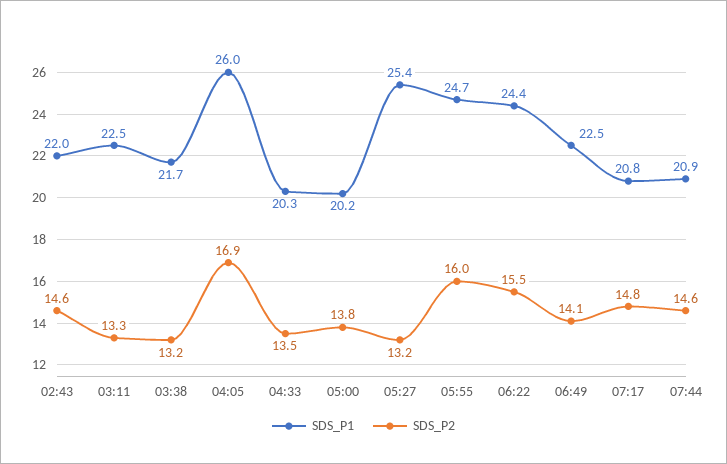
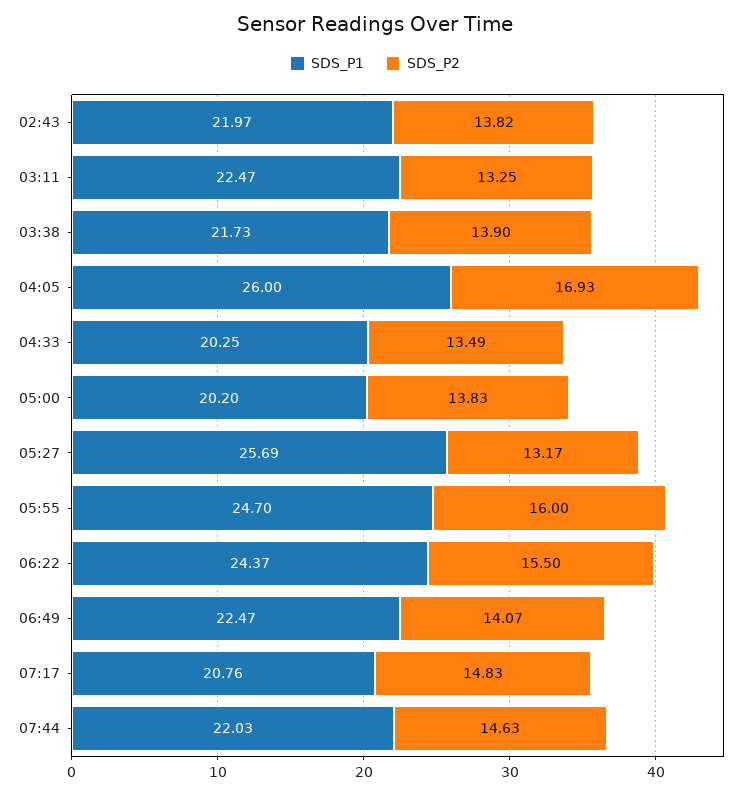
  {
    "SDS_P1": {
      "02:43": 21.97,
      "03:11": 22.47,
      "03:38": 21.73,
      "04:05": 26,
      "04:33": 20.25,
      "05:00": 20.2,
-     "05:27": 25.4,
+     "05:27": 25.69,
      "05:55": 24.7,
      "06:22": 24.37,
      "06:49": 22.47,
      "07:17": 20.76,
-     "07:44": 20.9
+     "07:44": 22.03
    },
    "SDS_P2": {
-     "02:43": 14.6,
+     "02:43": 13.82,
      "03:11": 13.25,
-     "03:38": 13.2,
+     "03:38": 13.9,
      "04:05": 16.93,
      "04:33": 13.49,
      "05:00": 13.83,
      "05:27": 13.17,
      "05:55": 16,
      "06:22": 15.5,
      "06:49": 14.07,
      "07:17": 14.83,
      "07:44": 14.63
    }
  }

